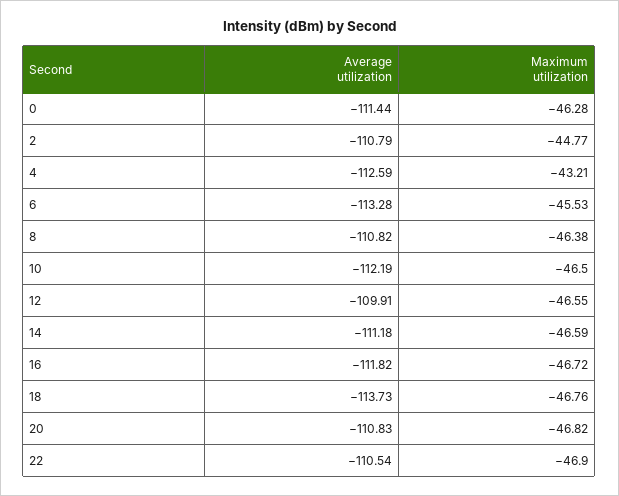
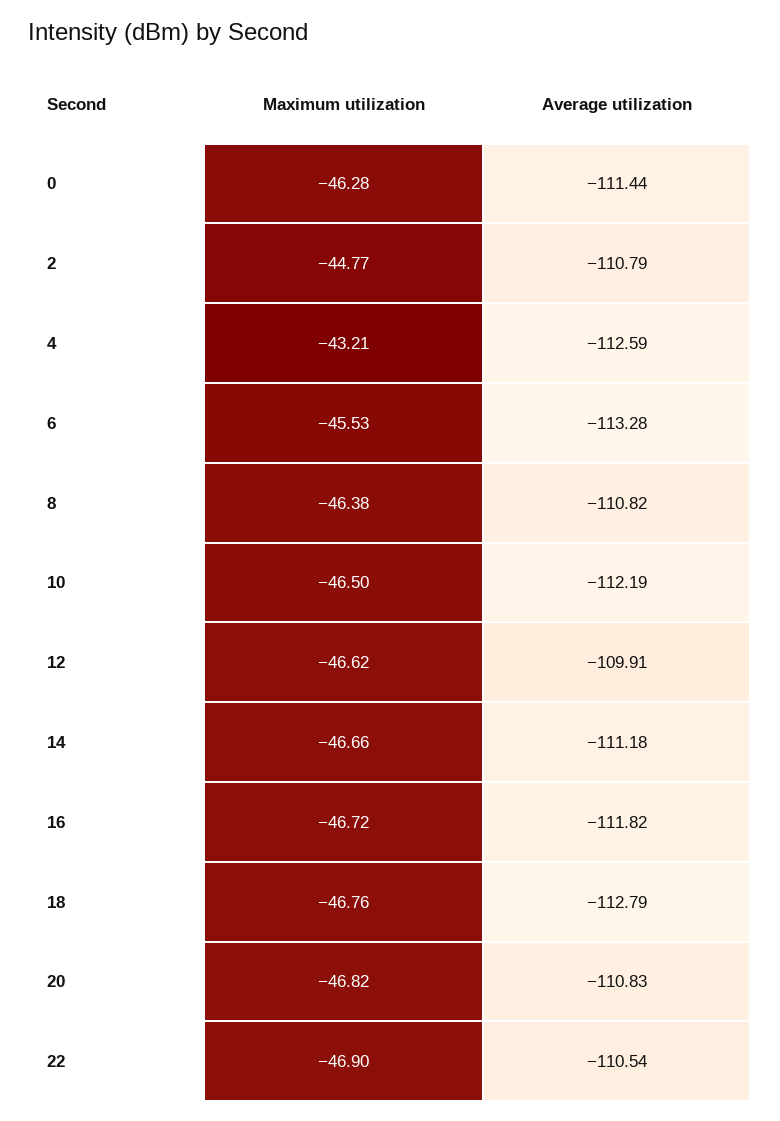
  {
    "Average utilization": {
      "0": -111.44,
      "2": -110.79,
      "4": -112.59,
      "6": -113.28,
      "8": -110.82,
      "10": -112.19,
      "12": -109.91,
      "14": -111.18,
      "16": -111.82,
-     "18": -113.73,
+     "18": -112.79,
      "20": -110.83,
      "22": -110.54
    },
    "Maximum utilization": {
      "0": -46.28,
      "2": -44.77,
      "4": -43.21,
      "6": -45.53,
      "8": -46.38,
      "10": -46.5,
-     "12": -46.55,
+     "12": -46.62,
-     "14": -46.59,
+     "14": -46.66,
      "16": -46.72,
      "18": -46.76,
      "20": -46.82,
      "22": -46.9
    }
  }

